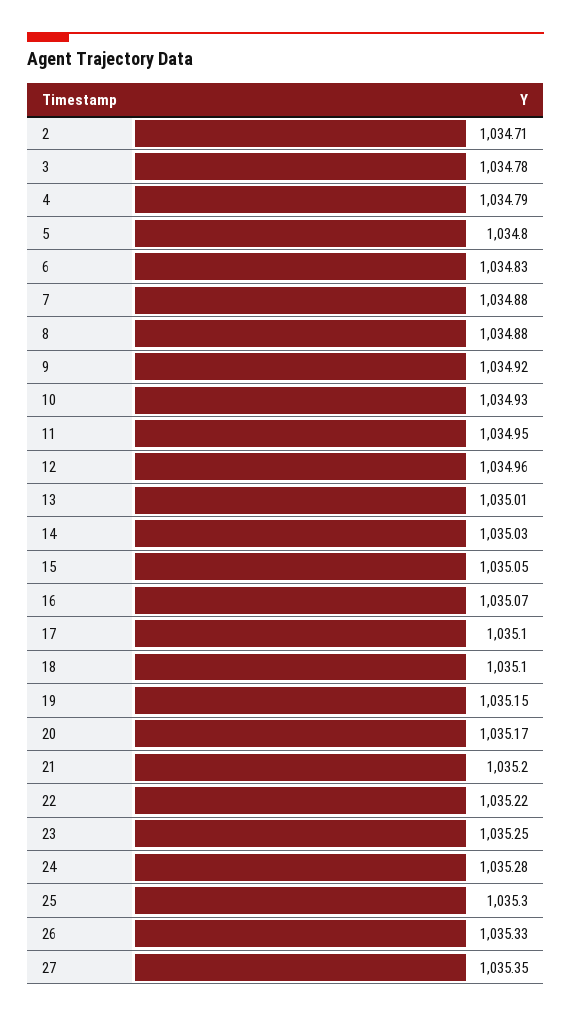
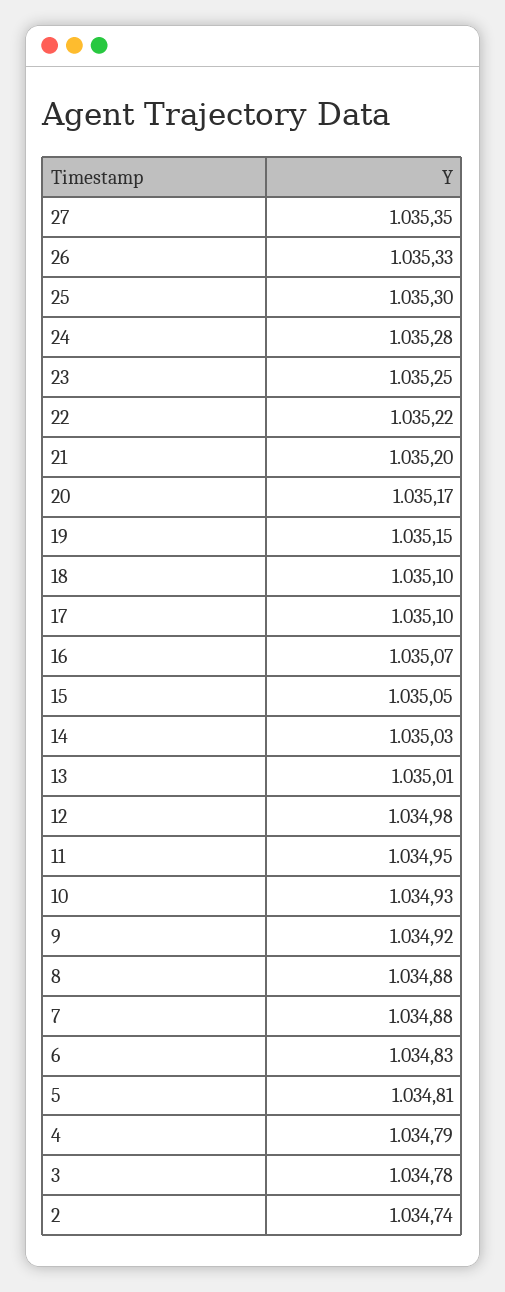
  {
-   "2": 1034.71,
+   "2": 1034.74,
    "3": 1034.78,
    "4": 1034.79,
-   "5": 1034.8,
+   "5": 1034.81,
    "6": 1034.83,
    "7": 1034.88,
    "8": 1034.88,
    "9": 1034.92,
    "10": 1034.93,
    "11": 1034.95,
-   "12": 1034.96,
+   "12": 1034.98,
    "13": 1035.01,
    "14": 1035.03,
    "15": 1035.05,
    "16": 1035.07,
    "17": 1035.1,
    "18": 1035.1,
    "19": 1035.15,
    "20": 1035.17,
    "21": 1035.2,
    "22": 1035.22,
    "23": 1035.25,
    "24": 1035.28,
    "25": 1035.3,
    "26": 1035.33,
    "27": 1035.35
  }

